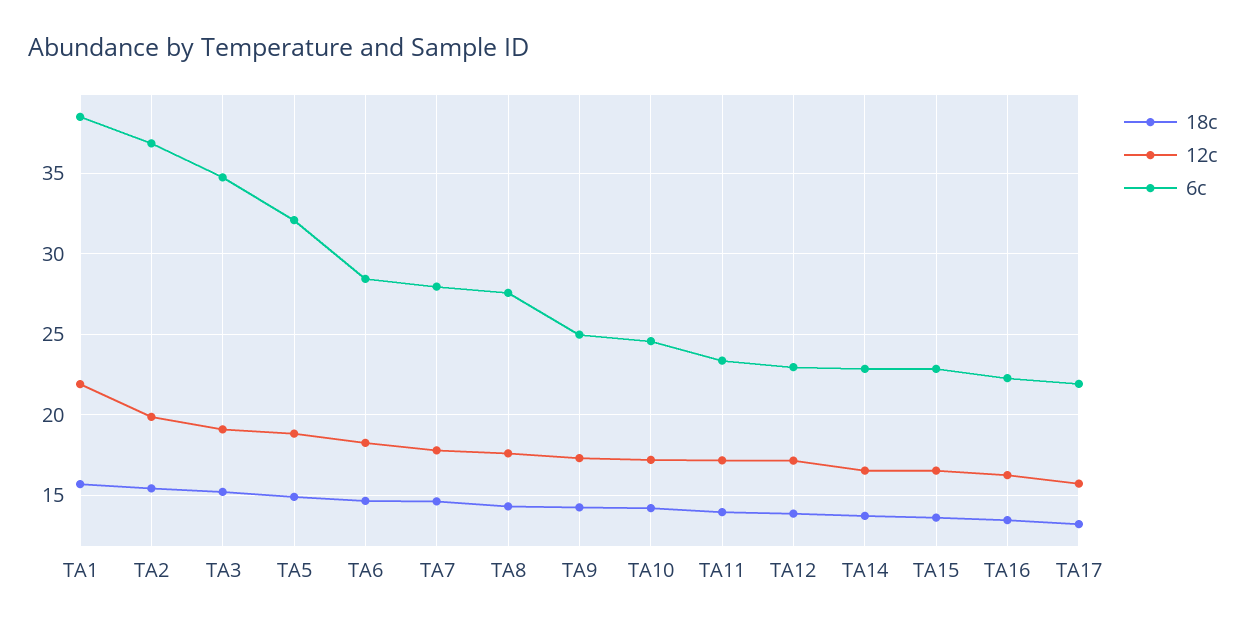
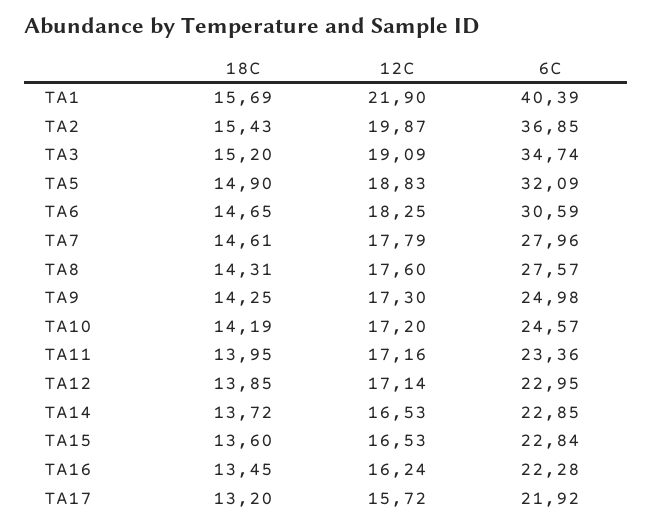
  {
    "18c": {
      "TA1": 15.69,
      "TA2": 15.43,
      "TA3": 15.2,
      "TA5": 14.9,
      "TA6": 14.65,
      "TA7": 14.61,
      "TA8": 14.31,
      "TA9": 14.25,
      "TA10": 14.19,
      "TA11": 13.95,
      "TA12": 13.85,
      "TA14": 13.72,
      "TA15": 13.6,
      "TA16": 13.45,
      "TA17": 13.2
    },
    "12c": {
      "TA1": 21.9,
      "TA2": 19.87,
      "TA3": 19.09,
      "TA5": 18.83,
      "TA6": 18.25,
      "TA7": 17.79,
      "TA8": 17.6,
      "TA9": 17.3,
      "TA10": 17.2,
      "TA11": 17.16,
      "TA12": 17.14,
      "TA14": 16.53,
      "TA15": 16.53,
      "TA16": 16.24,
      "TA17": 15.72
    },
    "6c": {
-     "TA1": 38.5,
+     "TA1": 40.39,
      "TA2": 36.85,
      "TA3": 34.74,
      "TA5": 32.09,
-     "TA6": 28.5,
+     "TA6": 30.59,
      "TA7": 27.96,
      "TA8": 27.57,
      "TA9": 24.98,
      "TA10": 24.57,
      "TA11": 23.36,
      "TA12": 22.95,
      "TA14": 22.85,
      "TA15": 22.84,
      "TA16": 22.28,
      "TA17": 21.92
    }
  }

